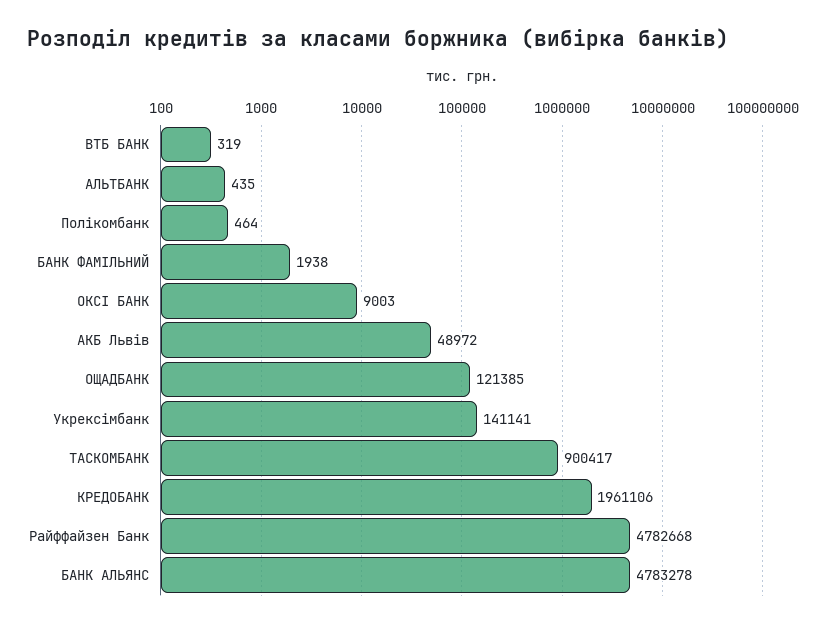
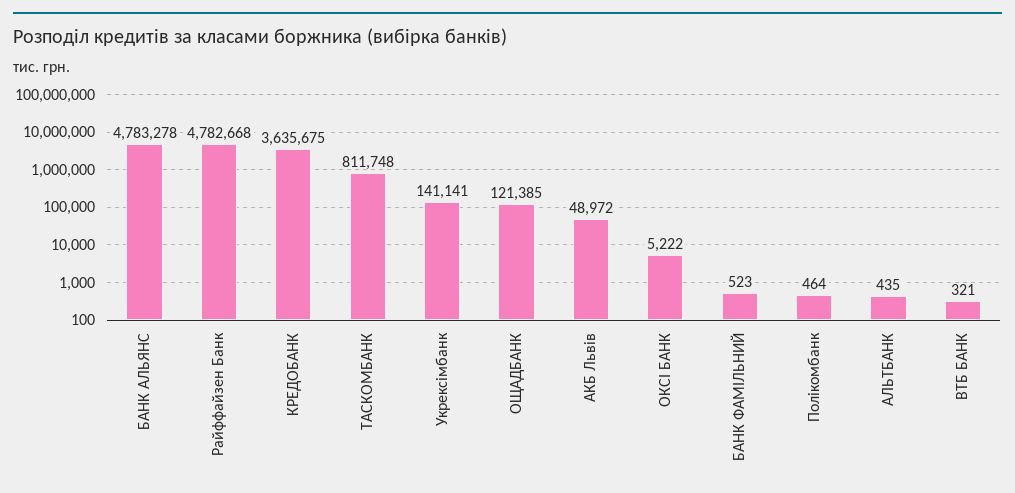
  {
-   "ВТБ БАНК": 319,
+   "ВТБ БАНК": 321,
    "АЛЬТБАНК": 435,
    "Полікомбанк": 464,
-   "БАНК ФАМІЛЬНИЙ": 1938,
+   "БАНК ФАМІЛЬНИЙ": 523,
-   "ОКСІ БАНК": 9003,
+   "ОКСІ БАНК": 5222,
    "АКБ Львів": 48972,
    "ОЩАДБАНК": 121385,
    "Укрексімбанк": 141141,
-   "ТАСКОМБАНК": 900417,
+   "ТАСКОМБАНК": 811748,
-   "КРЕДОБАНК": 1961106,
+   "КРЕДОБАНК": 3635675,
    "Райффайзен Банк": 4782668,
    "БАНК АЛЬЯНС": 4783278
  }

